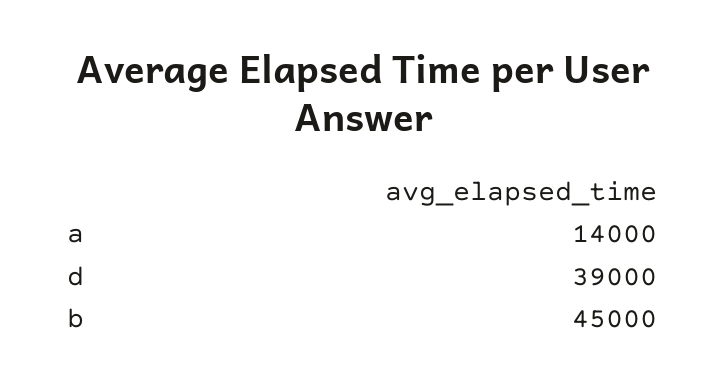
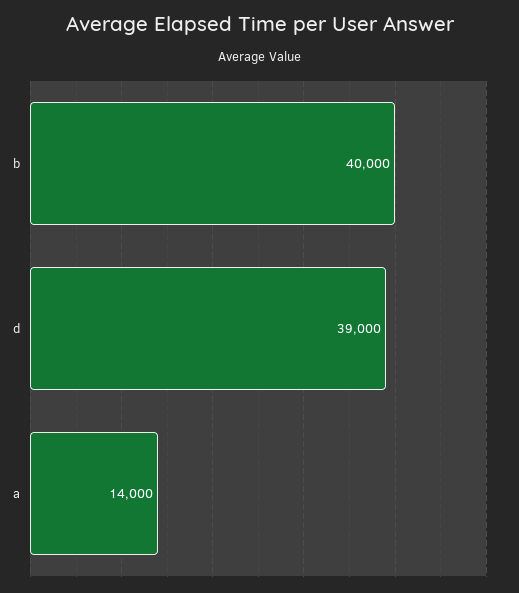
  {
    "a": 14000,
    "d": 39000,
-   "b": 45000
+   "b": 40000
  }

